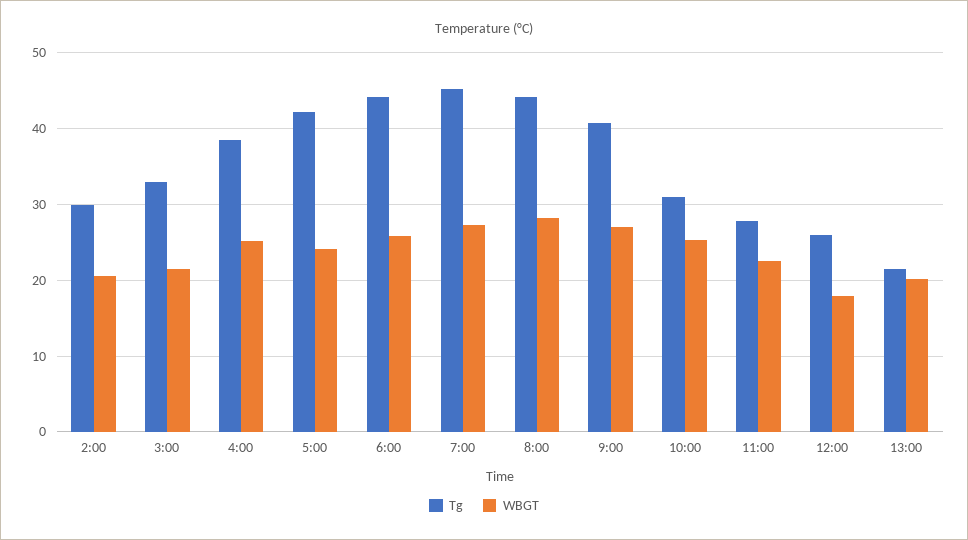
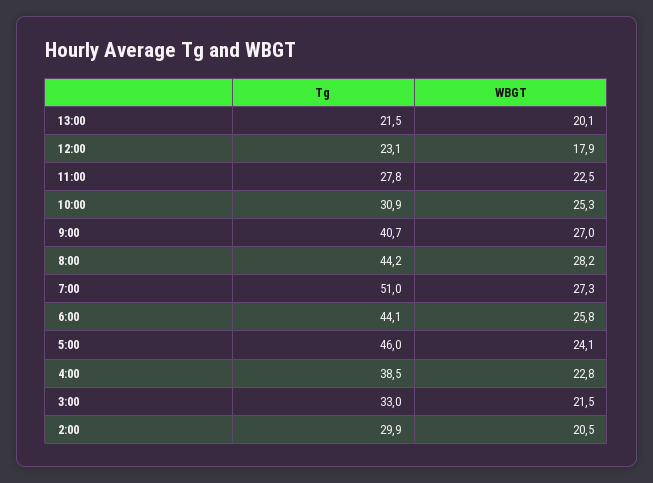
  {
    "Tg": {
      "2:00": 29.9,
      "3:00": 33,
      "4:00": 38.5,
-     "5:00": 42,
+     "5:00": 46,
      "6:00": 44.1,
-     "7:00": 45,
+     "7:00": 51,
      "8:00": 44.2,
      "9:00": 40.7,
      "10:00": 30.9,
      "11:00": 27.8,
-     "12:00": 26,
+     "12:00": 23.1,
      "13:00": 21.5
    },
    "WBGT": {
      "2:00": 20.5,
      "3:00": 21.5,
-     "4:00": 25,
+     "4:00": 22.8,
      "5:00": 24.1,
      "6:00": 25.8,
      "7:00": 27.3,
      "8:00": 28.2,
      "9:00": 27,
      "10:00": 25.3,
      "11:00": 22.5,
      "12:00": 17.9,
      "13:00": 20.1
    }
  }

